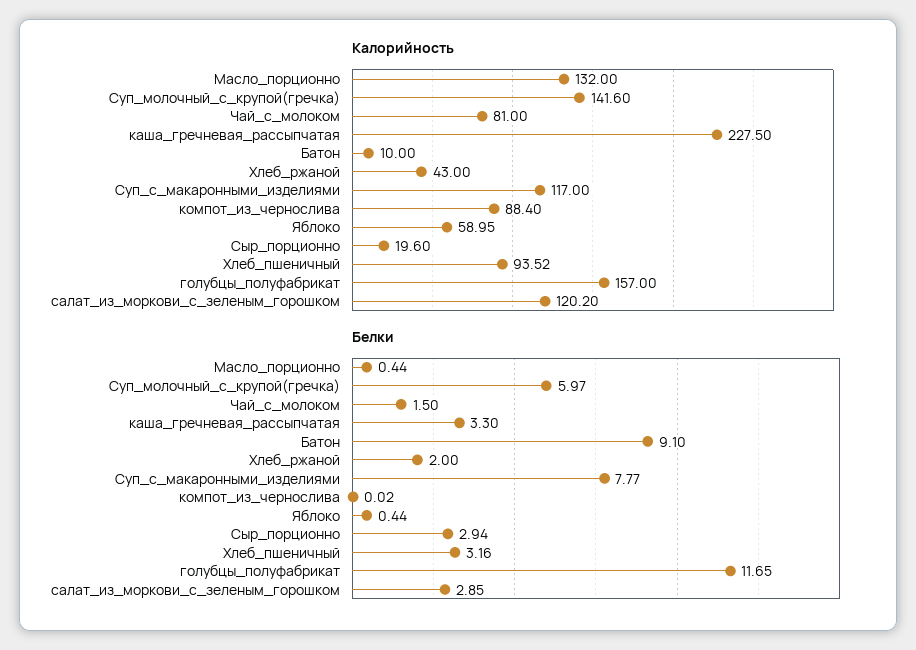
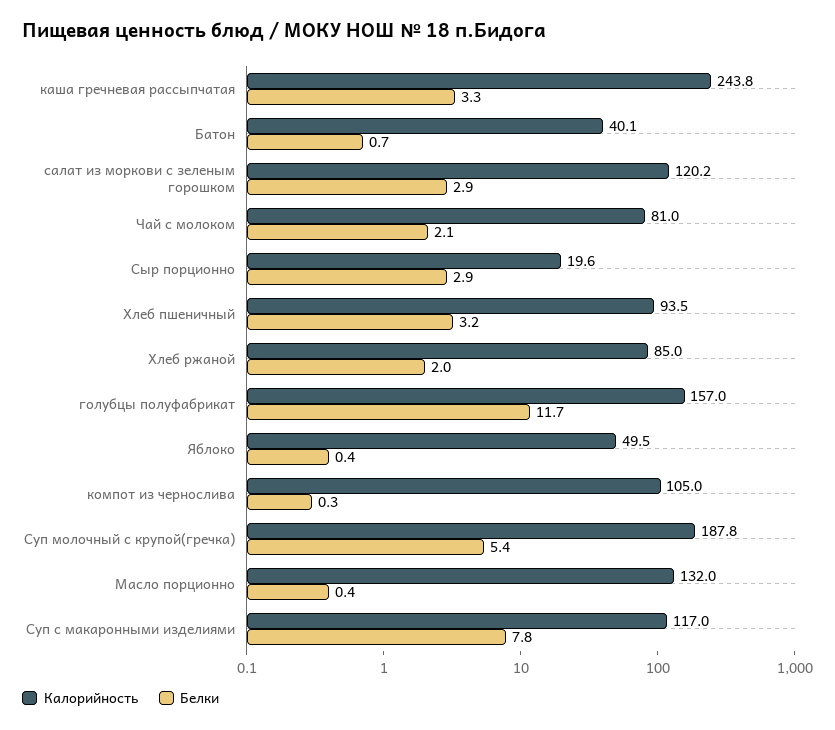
  {
    "Калорийность": {
      "Масло_порционно": 132,
-     "Суп_молочный_с_крупой(гречка)": 141.6,
+     "Суп_молочный_с_крупой(гречка)": 187.8,
      "Чай_с_молоком": 81,
-     "каша_гречневая_рассыпчатая": 227.5,
+     "каша_гречневая_рассыпчатая": 243.8,
-     "Батон": 10,
+     "Батон": 40.1,
-     "Хлеб_ржаной": 43,
+     "Хлеб_ржаной": 85,
      "Суп_с_макаронными_изделиями": 117,
-     "компот_из_чернослива": 88.4,
+     "компот_из_чернослива": 105,
-     "Яблоко": 58.95,
+     "Яблоко": 49.5,
      "Сыр_порционно": 19.6,
      "Хлеб_пшеничный": 93.52,
      "голубцы_полуфабрикат": 157,
      "салат_из_моркови_с_зеленым_горошком": 120.2
    },
    "Белки": {
      "Масло_порционно": 0.44,
-     "Суп_молочный_с_крупой(гречка)": 5.97,
+     "Суп_молочный_с_крупой(гречка)": 5.4,
-     "Чай_с_молоком": 1.5,
+     "Чай_с_молоком": 2.1,
      "каша_гречневая_рассыпчатая": 3.3,
-     "Батон": 9.1,
+     "Батон": 0.7,
      "Хлеб_ржаной": 2,
      "Суп_с_макаронными_изделиями": 7.77,
-     "компот_из_чернослива": 0.02,
+     "компот_из_чернослива": 0.3,
      "Яблоко": 0.44,
      "Сыр_порционно": 2.94,
      "Хлеб_пшеничный": 3.16,
      "голубцы_полуфабрикат": 11.65,
      "салат_из_моркови_с_зеленым_горошком": 2.85
    }
  }

